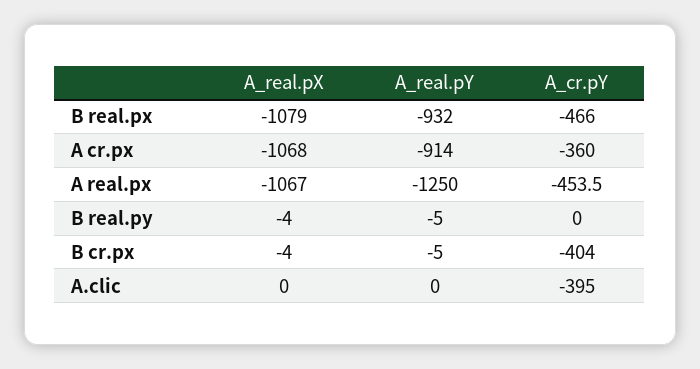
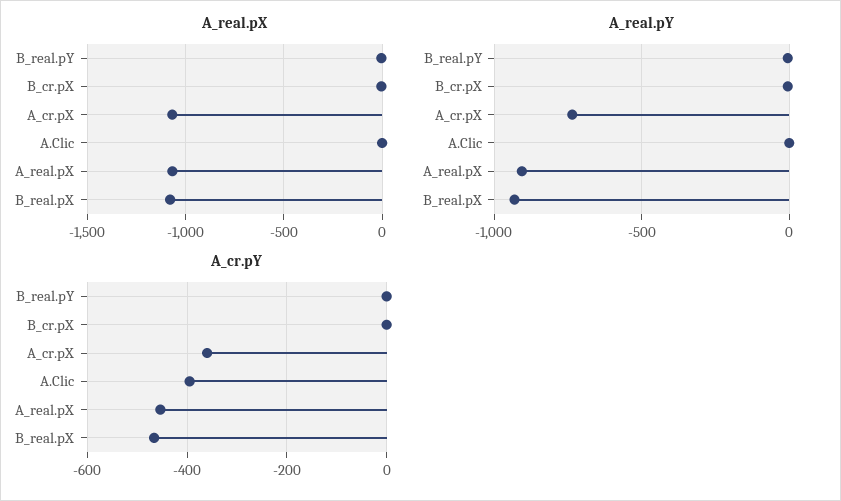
  {
    "A_real.pX": {
      "B real.px": -1079,
      "A cr.px": -1068,
      "A real.px": -1067,
      "B real.py": -4,
      "B cr.px": -4,
      "A.clic": 0
    },
    "A_real.pY": {
      "B real.px": -932,
-     "A cr.px": -914,
+     "A cr.px": -750,
-     "A real.px": -1250,
+     "A real.px": -900,
      "B real.py": -5,
      "B cr.px": -5,
      "A.clic": 0
    },
    "A_cr.pY": {
      "B real.px": -466,
      "A cr.px": -360,
      "A real.px": -453.5,
      "B real.py": 0,
-     "B cr.px": -404,
+     "B cr.px": 0,
      "A.clic": -395
    }
  }

